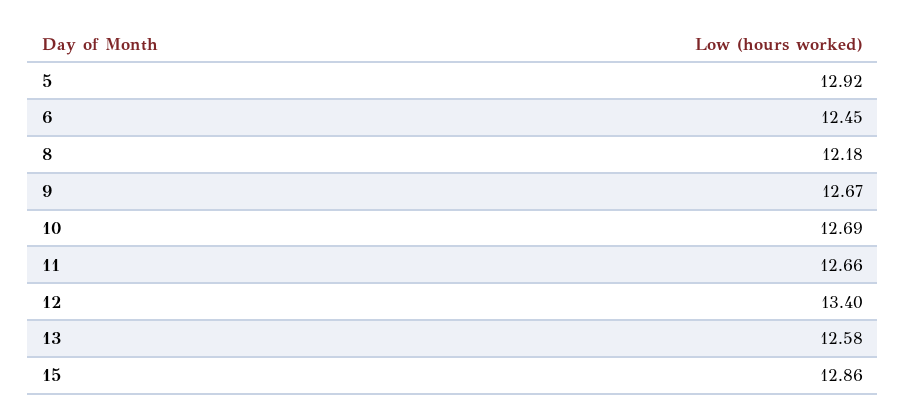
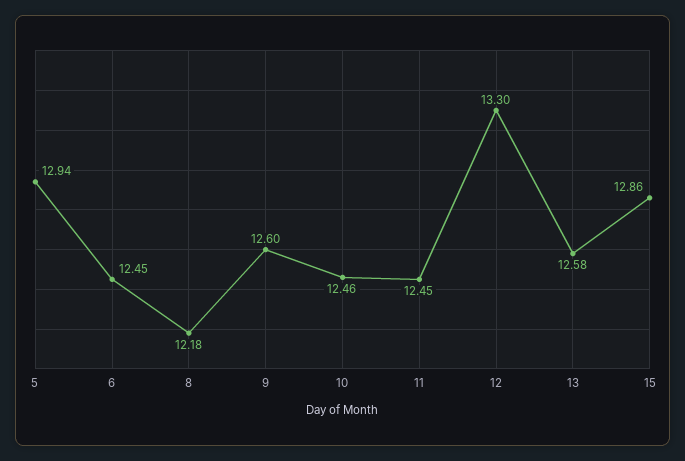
  {
-   "5": 12.92,
+   "5": 12.94,
    "6": 12.45,
    "8": 12.18,
-   "9": 12.67,
+   "9": 12.6,
-   "10": 12.69,
+   "10": 12.46,
-   "11": 12.66,
+   "11": 12.45,
-   "12": 13.4,
+   "12": 13.3,
    "13": 12.58,
    "15": 12.86
  }

